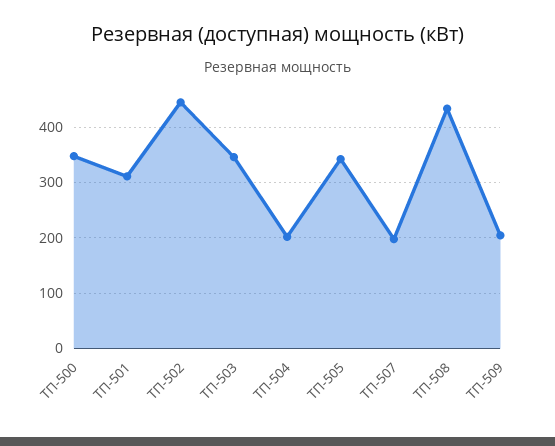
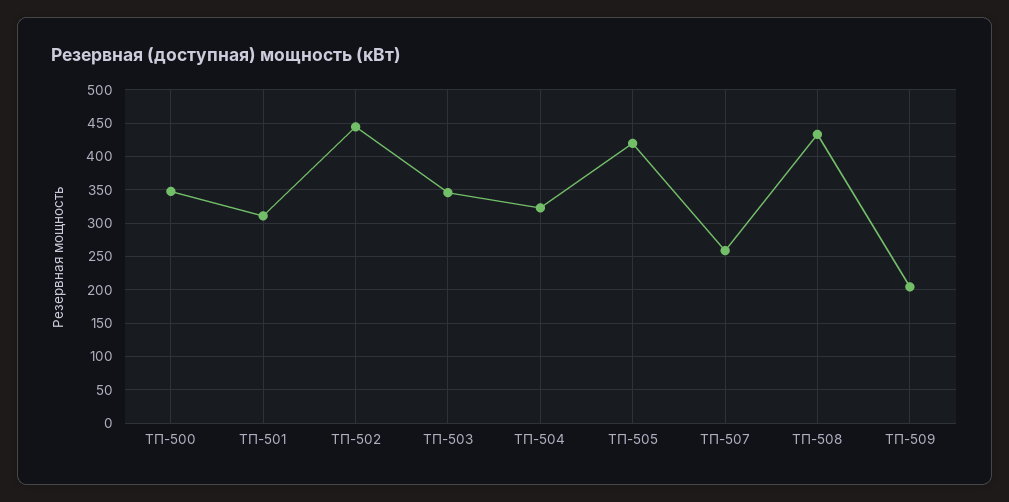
  {
    "ТП-500": 350,
    "ТП-501": 310,
    "ТП-502": 440,
    "ТП-503": 350,
-   "ТП-504": 200,
+   "ТП-504": 320,
-   "ТП-505": 340,
+   "ТП-505": 420,
-   "ТП-507": 200,
+   "ТП-507": 260,
    "ТП-508": 430,
    "ТП-509": 200
  }

